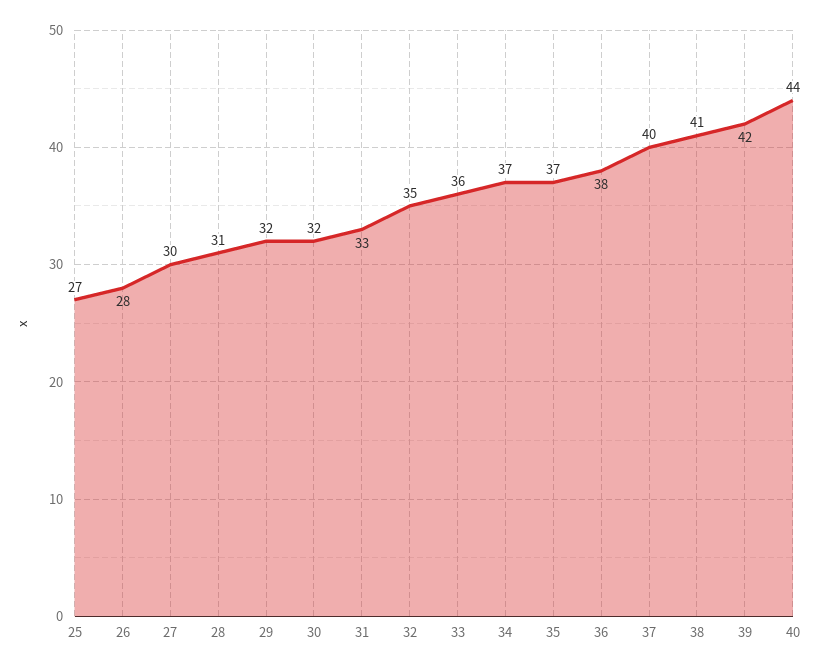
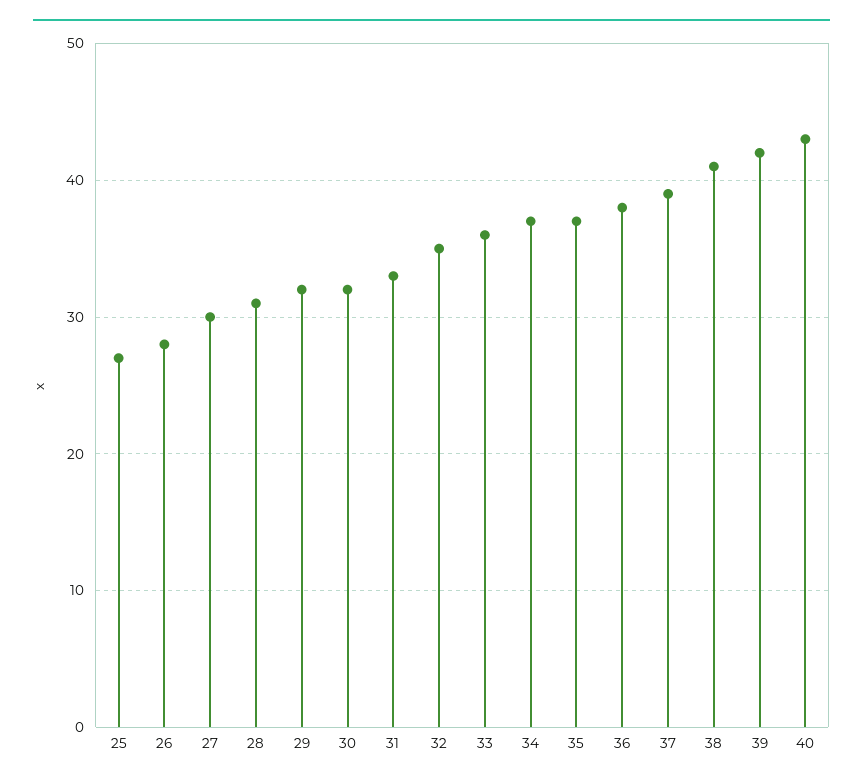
  {
    "25": 27,
    "26": 28,
    "27": 30,
    "28": 31,
    "29": 32,
    "30": 32,
    "31": 33,
    "32": 35,
    "33": 36,
    "34": 37,
    "35": 37,
    "36": 38,
-   "37": 40,
+   "37": 39,
    "38": 41,
    "39": 42,
-   "40": 44
+   "40": 43
  }

